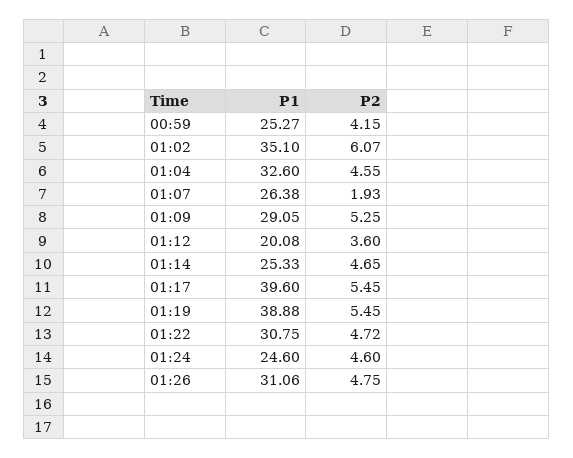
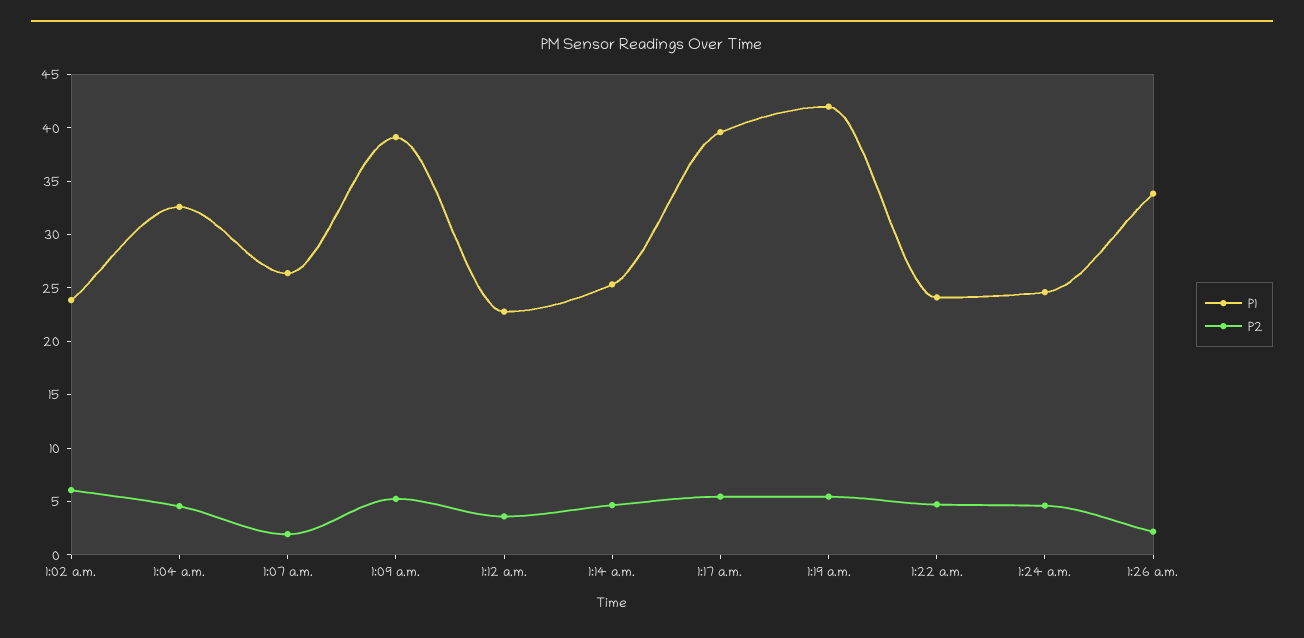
  {
    "P1": {
-     "00:59": 25.27,
-     "01:02": 35.1,
+     "01:02": 24,
      "01:04": 32.6,
      "01:07": 26.38,
-     "01:09": 29.05,
+     "01:09": 39,
-     "01:12": 20.08,
+     "01:12": 23,
      "01:14": 25.33,
      "01:17": 39.6,
-     "01:19": 38.88,
+     "01:19": 42,
-     "01:22": 30.75,
+     "01:22": 24,
      "01:24": 24.6,
-     "01:26": 31.06
+     "01:26": 34
    },
    "P2": {
-     "00:59": 4.15,
      "01:02": 6.07,
      "01:04": 4.55,
      "01:07": 1.93,
      "01:09": 5.25,
      "01:12": 3.6,
      "01:14": 4.65,
      "01:17": 5.45,
      "01:19": 5.45,
      "01:22": 4.72,
      "01:24": 4.6,
-     "01:26": 4.75
+     "01:26": 2
    }
  }

